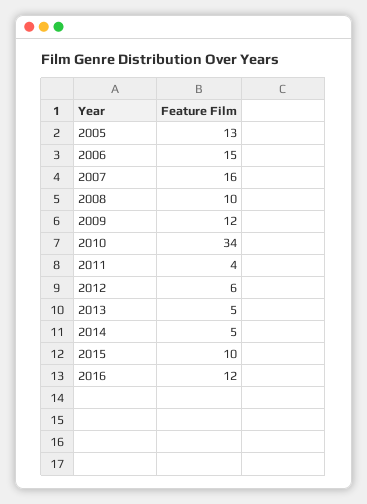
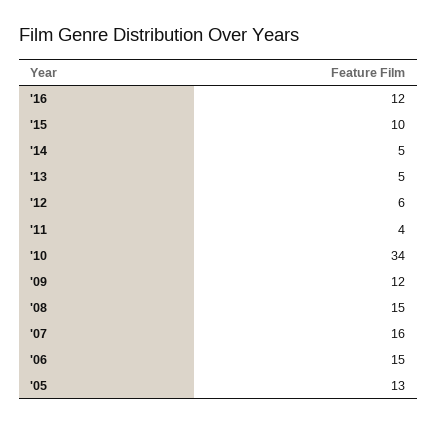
  {
    "2005": 13,
    "2006": 15,
    "2007": 16,
-   "2008": 10,
+   "2008": 15,
    "2009": 12,
    "2010": 34,
    "2011": 4,
    "2012": 6,
    "2013": 5,
    "2014": 5,
    "2015": 10,
    "2016": 12
  }

